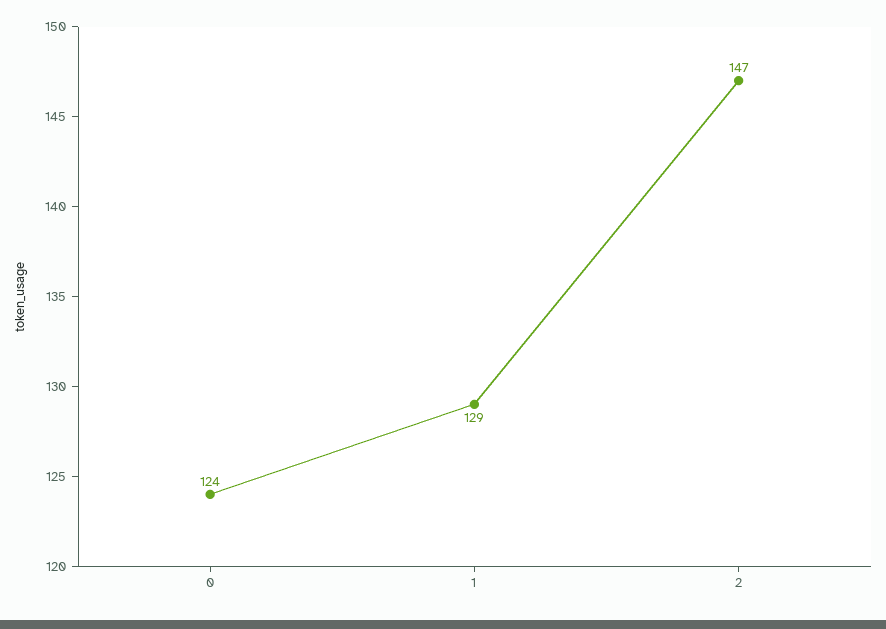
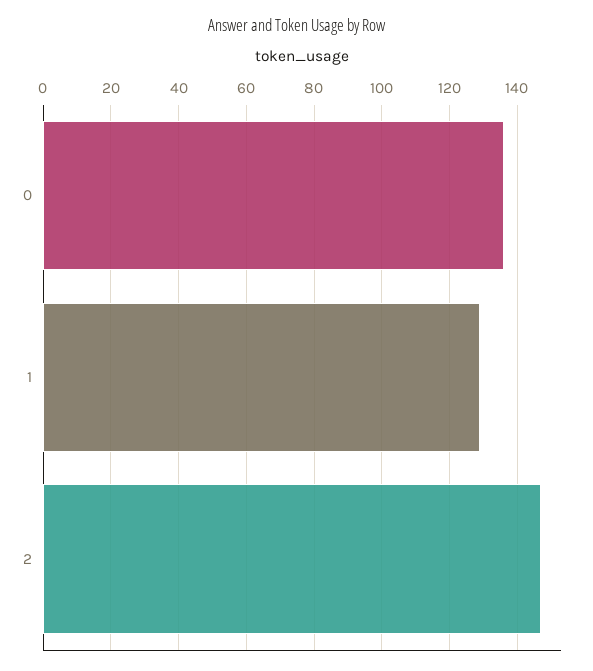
  {
-   "0": 124,
+   "0": 135,
    "1": 129,
    "2": 147
  }

